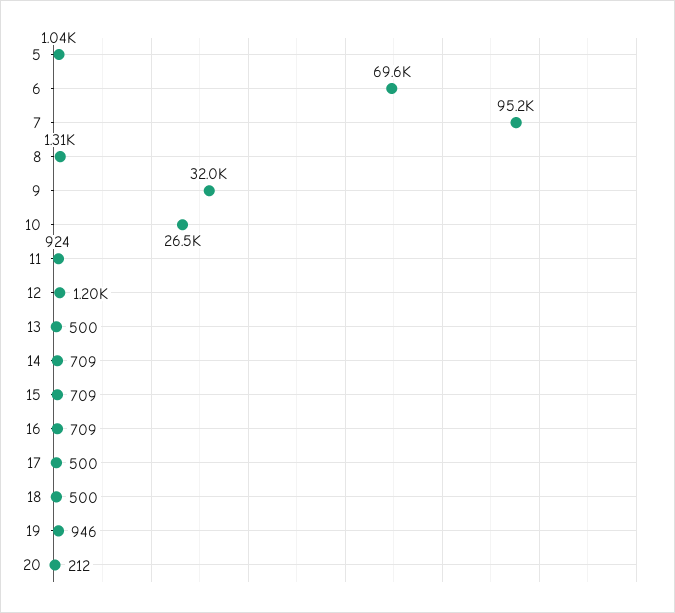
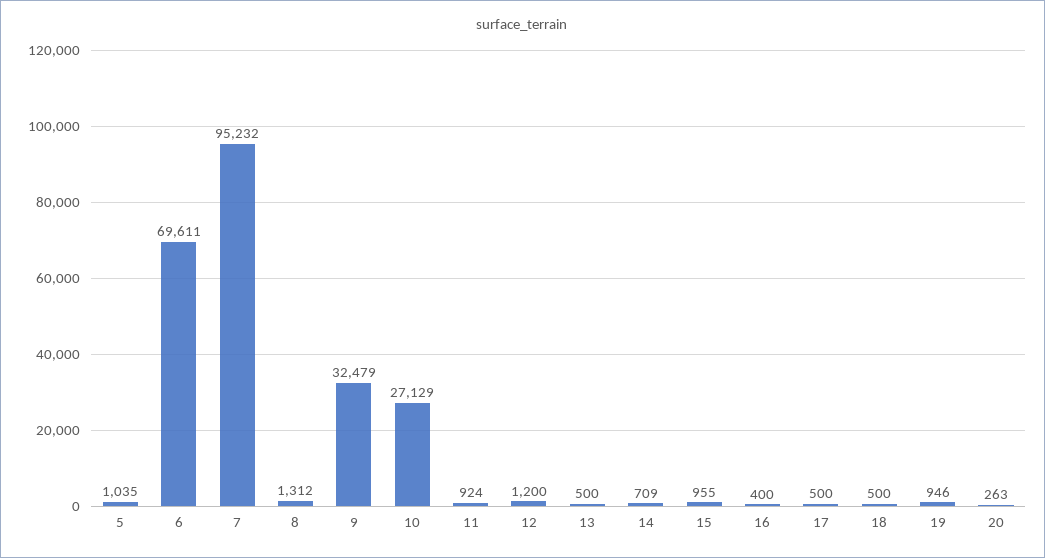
  {
    "5": 1035,
    "6": 69611,
    "7": 95232,
    "8": 1312,
-   "9": 32000,
+   "9": 32479,
-   "10": 26500,
+   "10": 27129,
    "11": 924,
    "12": 1200,
    "13": 500,
    "14": 709,
-   "15": 709,
+   "15": 955,
-   "16": 709,
+   "16": 400,
    "17": 500,
    "18": 500,
    "19": 946,
-   "20": 212
+   "20": 263
  }

